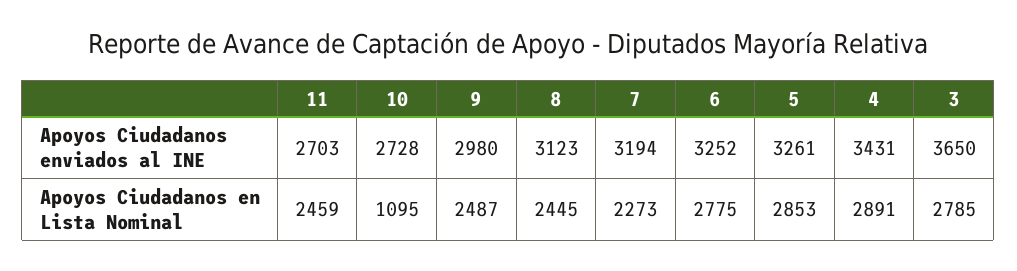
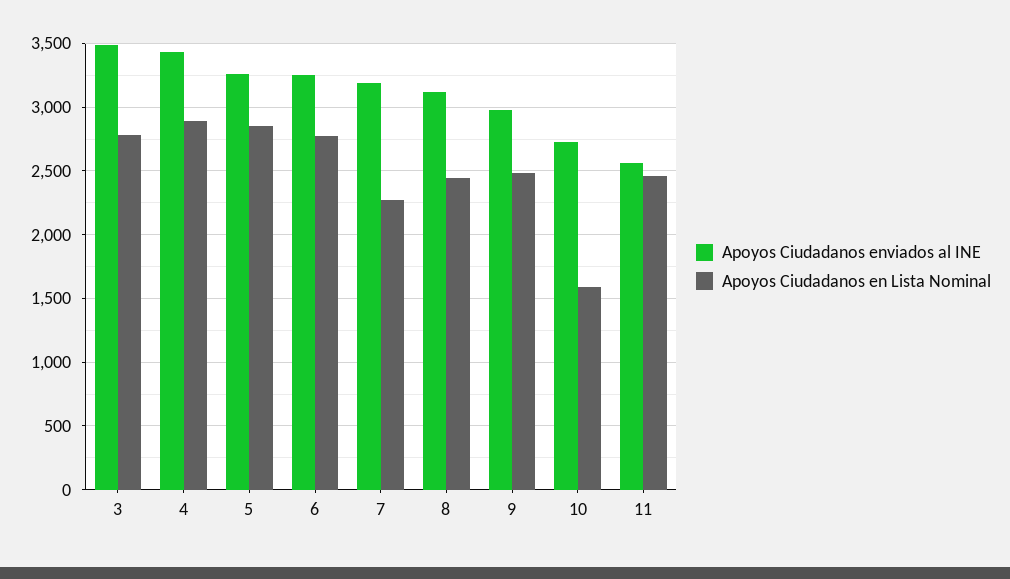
  {
    "Apoyos Ciudadanos enviados al INE": {
-     "11": 2703,
+     "11": 2550,
      "10": 2728,
      "9": 2980,
      "8": 3123,
      "7": 3194,
      "6": 3252,
      "5": 3261,
      "4": 3431,
-     "3": 3650
+     "3": 3500
    },
    "Apoyos Ciudadanos en Lista Nominal": {
      "11": 2459,
-     "10": 1095,
+     "10": 1600,
      "9": 2487,
      "8": 2445,
      "7": 2273,
      "6": 2775,
      "5": 2853,
      "4": 2891,
      "3": 2785
    }
  }

